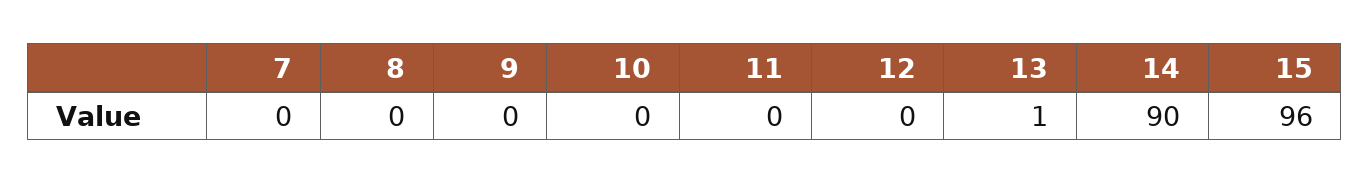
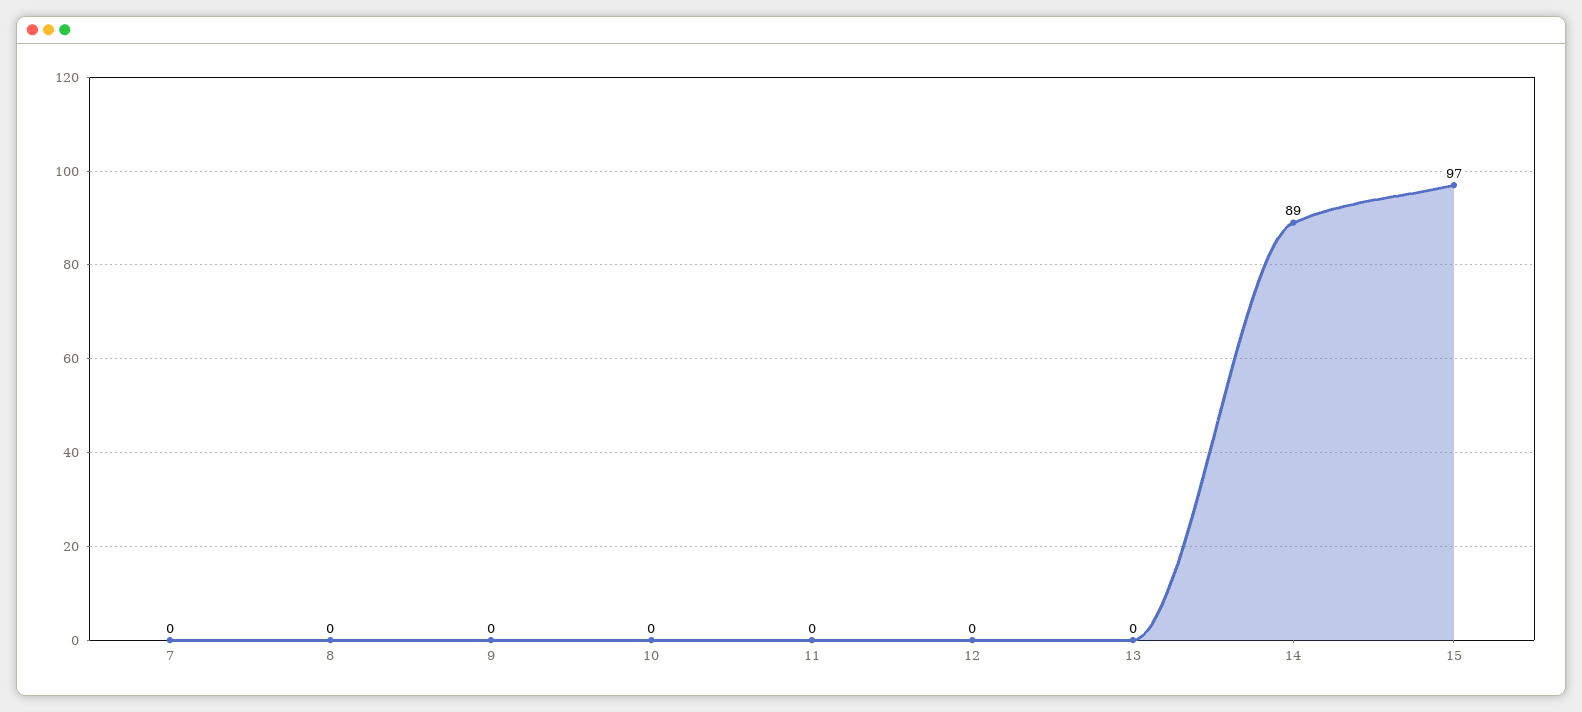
  {
    "7": 0,
    "8": 0,
    "9": 0,
    "10": 0,
    "11": 0,
    "12": 0,
-   "13": 1,
+   "13": 0,
-   "14": 90,
+   "14": 89,
-   "15": 96
+   "15": 97
  }

